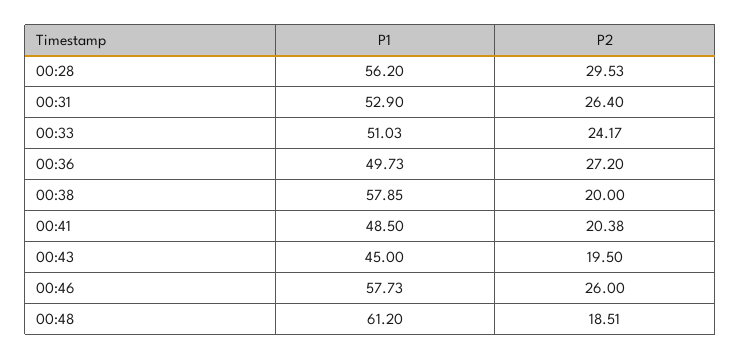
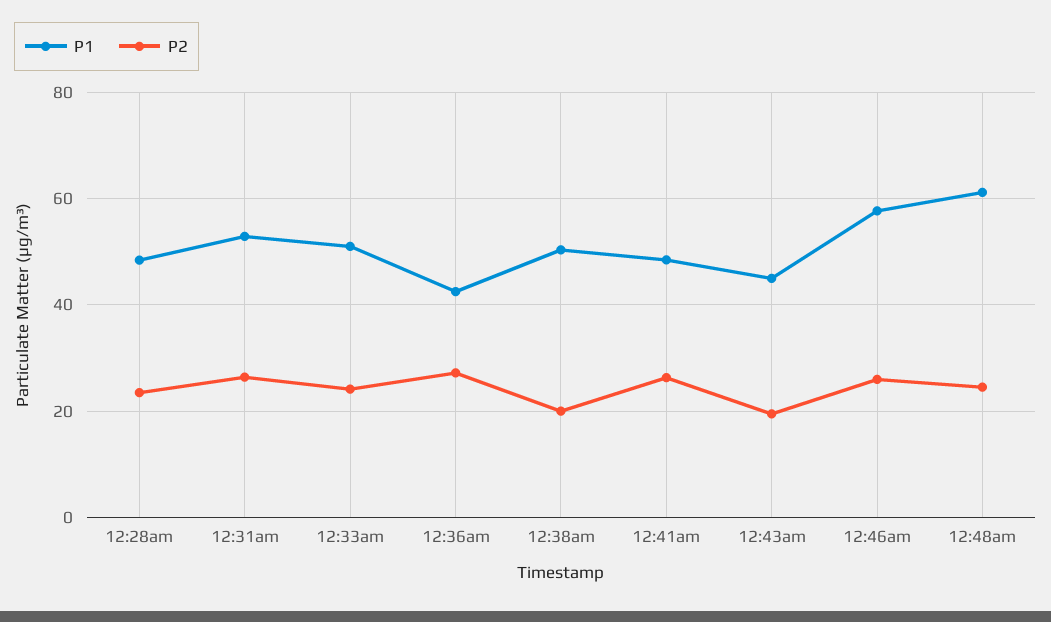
  {
    "P1": {
-     "00:28": 56.2,
+     "00:28": 48,
      "00:31": 52.9,
      "00:33": 51.03,
-     "00:36": 49.73,
+     "00:36": 42,
-     "00:38": 57.85,
+     "00:38": 50,
      "00:41": 48.5,
      "00:43": 45,
      "00:46": 57.73,
      "00:48": 61.2
    },
    "P2": {
-     "00:28": 29.53,
+     "00:28": 24,
      "00:31": 26.4,
      "00:33": 24.17,
      "00:36": 27.2,
      "00:38": 20,
-     "00:41": 20.38,
+     "00:41": 26,
      "00:43": 19.5,
      "00:46": 26,
-     "00:48": 18.51
+     "00:48": 24
    }
  }

